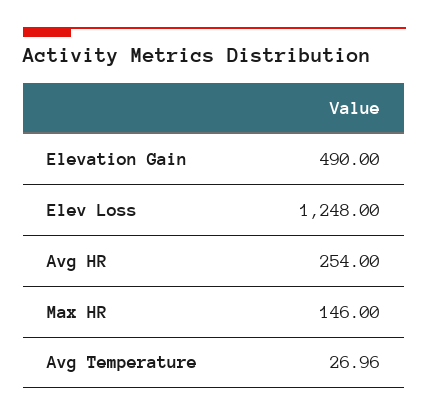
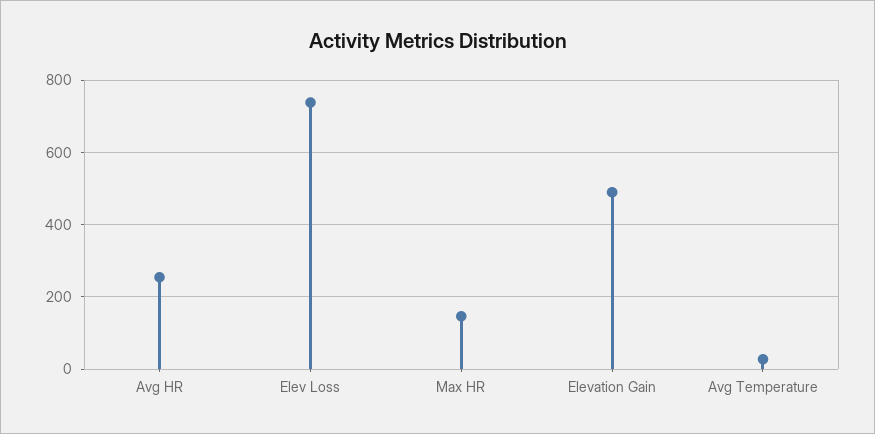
  {
    "Elevation Gain": 490,
-   "Elev Loss": 1248,
+   "Elev Loss": 740,
    "Avg HR": 254,
    "Max HR": 146,
    "Avg Temperature": 26.96
  }

